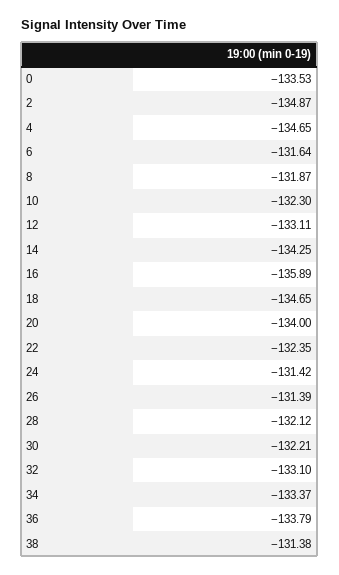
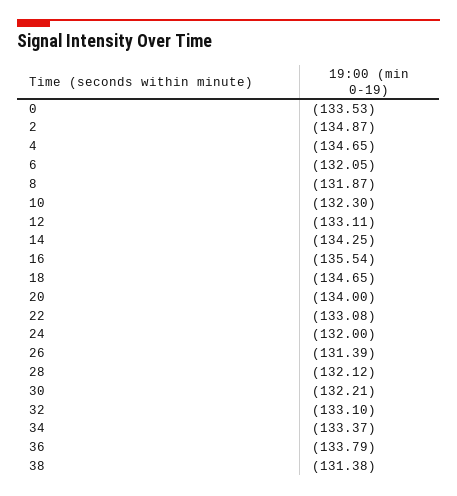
  {
    "0": -133.53,
    "2": -134.87,
    "4": -134.65,
-   "6": -131.64,
+   "6": -132.05,
    "8": -131.87,
    "10": -132.3,
    "12": -133.11,
    "14": -134.25,
-   "16": -135.89,
+   "16": -135.54,
    "18": -134.65,
    "20": -134,
-   "22": -132.35,
+   "22": -133.08,
-   "24": -131.42,
+   "24": -132,
    "26": -131.39,
    "28": -132.12,
    "30": -132.21,
    "32": -133.1,
    "34": -133.37,
    "36": -133.79,
    "38": -131.38
  }

